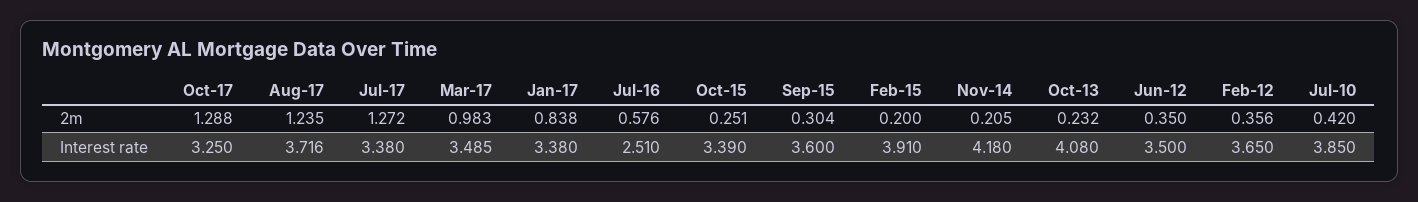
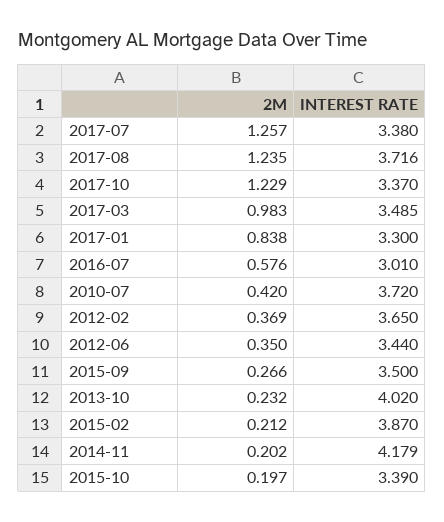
  {
    "Oct-17": {
-     "2m": 1.288,
+     "2m": 1.229,
-     "Interest rate": 3.25
+     "Interest rate": 3.37
    },
    "Aug-17": {
      "2m": 1.235,
      "Interest rate": 3.716
    },
    "Jul-17": {
-     "2m": 1.272,
+     "2m": 1.257,
      "Interest rate": 3.38
    },
    "Mar-17": {
      "2m": 0.983,
      "Interest rate": 3.485
    },
    "Jan-17": {
      "2m": 0.838,
-     "Interest rate": 3.38
+     "Interest rate": 3.3
    },
    "Jul-16": {
      "2m": 0.576,
-     "Interest rate": 2.51
+     "Interest rate": 3.01
    },
    "Oct-15": {
-     "2m": 0.251,
+     "2m": 0.197,
      "Interest rate": 3.39
    },
    "Sep-15": {
-     "2m": 0.304,
+     "2m": 0.266,
-     "Interest rate": 3.6
+     "Interest rate": 3.5
    },
    "Feb-15": {
-     "2m": 0.2,
+     "2m": 0.212,
-     "Interest rate": 3.91
+     "Interest rate": 3.87
    },
    "Nov-14": {
-     "2m": 0.205,
+     "2m": 0.202,
-     "Interest rate": 4.18
+     "Interest rate": 4.179
    },
    "Oct-13": {
      "2m": 0.232,
-     "Interest rate": 4.08
+     "Interest rate": 4.02
    },
    "Jun-12": {
      "2m": 0.35,
-     "Interest rate": 3.5
+     "Interest rate": 3.44
    },
    "Feb-12": {
-     "2m": 0.356,
+     "2m": 0.369,
      "Interest rate": 3.65
    },
    "Jul-10": {
      "2m": 0.42,
-     "Interest rate": 3.85
+     "Interest rate": 3.72
    }
  }

